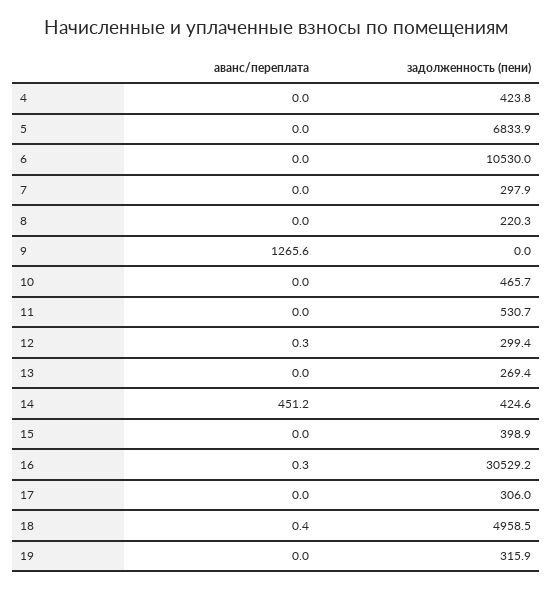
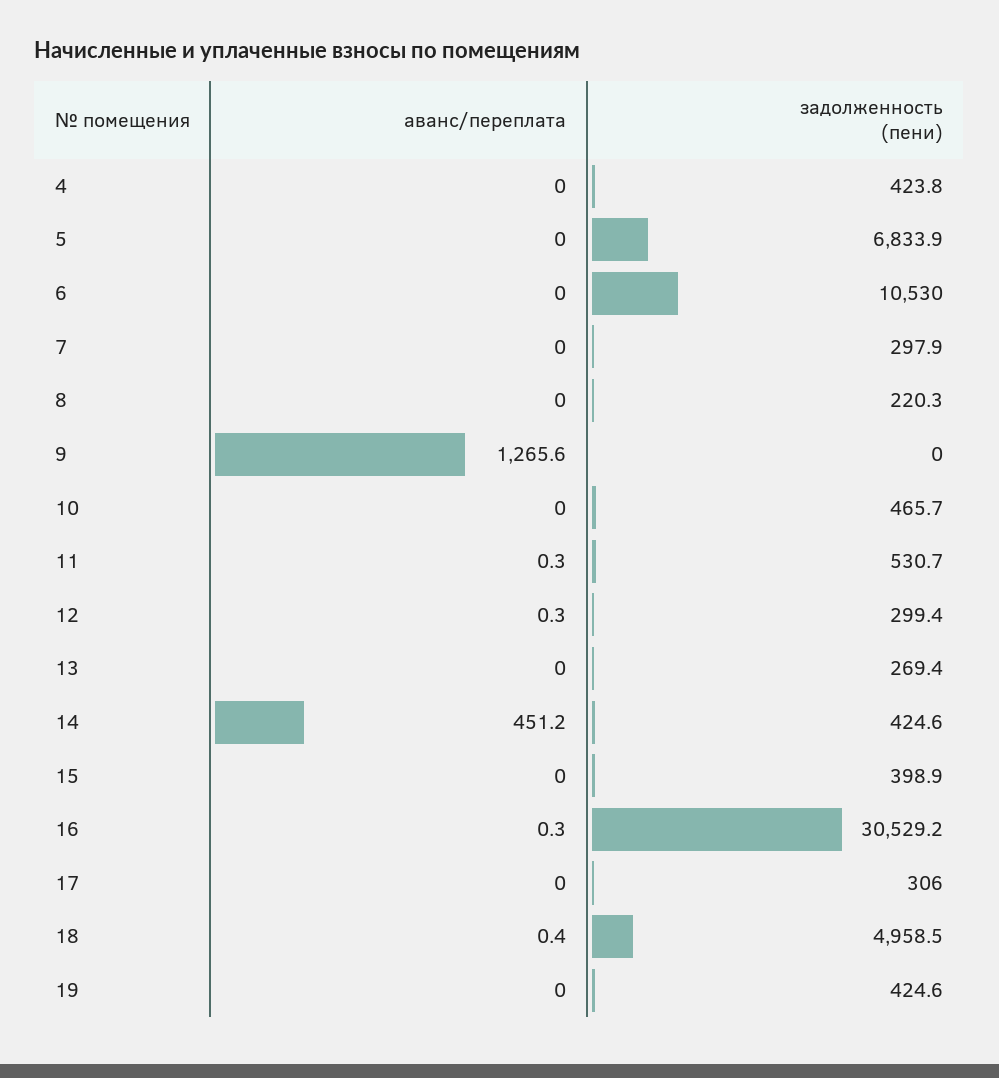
  {
    "аванс/переплата": {
      "4": 0,
      "5": 0,
      "6": 0,
      "7": 0,
      "8": 0,
      "9": 1265.6,
      "10": 0,
-     "11": 0,
+     "11": 0.3,
      "12": 0.3,
      "13": 0,
      "14": 451.2,
      "15": 0,
      "16": 0.3,
      "17": 0,
      "18": 0.4,
      "19": 0
    },
    "задолженность (пени)": {
      "4": 423.8,
      "5": 6833.9,
      "6": 10530,
      "7": 297.9,
      "8": 220.3,
      "9": 0,
      "10": 465.7,
      "11": 530.7,
      "12": 299.4,
      "13": 269.4,
      "14": 424.6,
      "15": 398.9,
      "16": 30529.2,
      "17": 306,
      "18": 4958.5,
-     "19": 315.9
+     "19": 424.6
    }
  }

